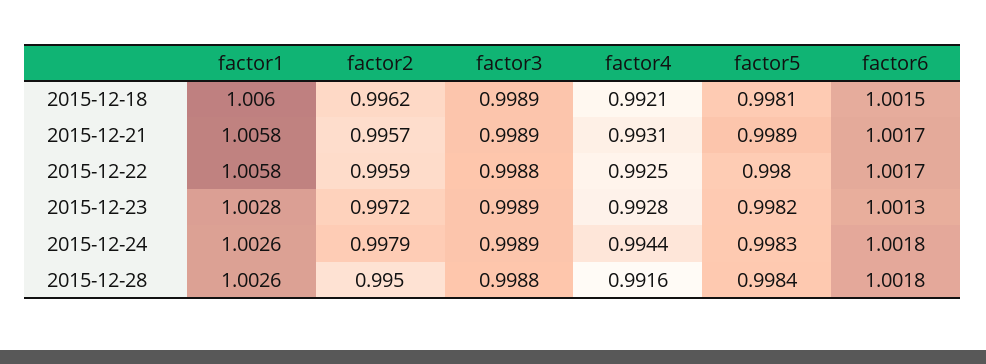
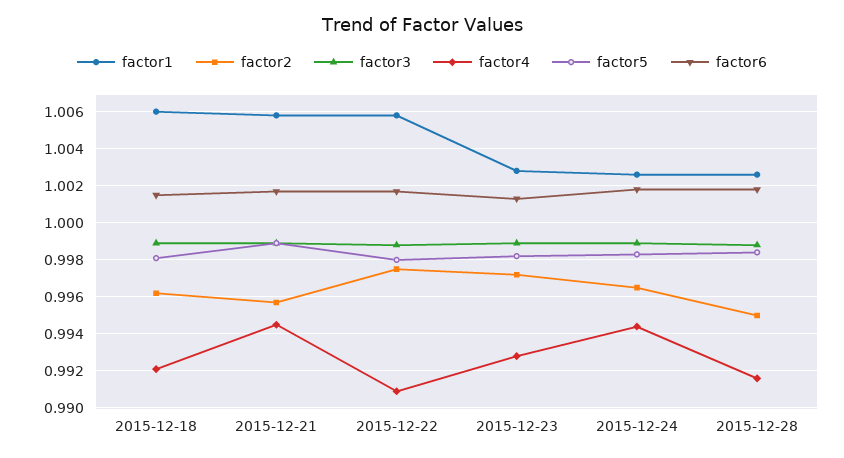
  {
    "factor1": {
      "2015-12-18": 1.006,
      "2015-12-21": 1.0058,
      "2015-12-22": 1.0058,
      "2015-12-23": 1.0028,
      "2015-12-24": 1.0026,
      "2015-12-28": 1.0026
    },
    "factor2": {
      "2015-12-18": 0.9962,
      "2015-12-21": 0.9957,
-     "2015-12-22": 0.9959,
+     "2015-12-22": 0.9975,
      "2015-12-23": 0.9972,
-     "2015-12-24": 0.9979,
+     "2015-12-24": 0.9965,
      "2015-12-28": 0.995
    },
    "factor3": {
      "2015-12-18": 0.9989,
      "2015-12-21": 0.9989,
      "2015-12-22": 0.9988,
      "2015-12-23": 0.9989,
      "2015-12-24": 0.9989,
      "2015-12-28": 0.9988
    },
    "factor4": {
      "2015-12-18": 0.9921,
-     "2015-12-21": 0.9931,
+     "2015-12-21": 0.9945,
-     "2015-12-22": 0.9925,
+     "2015-12-22": 0.991,
      "2015-12-23": 0.9928,
      "2015-12-24": 0.9944,
      "2015-12-28": 0.9916
    },
    "factor5": {
      "2015-12-18": 0.9981,
      "2015-12-21": 0.9989,
      "2015-12-22": 0.998,
      "2015-12-23": 0.9982,
      "2015-12-24": 0.9983,
      "2015-12-28": 0.9984
    },
    "factor6": {
      "2015-12-18": 1.0015,
      "2015-12-21": 1.0017,
      "2015-12-22": 1.0017,
      "2015-12-23": 1.0013,
      "2015-12-24": 1.0018,
      "2015-12-28": 1.0018
    }
  }

